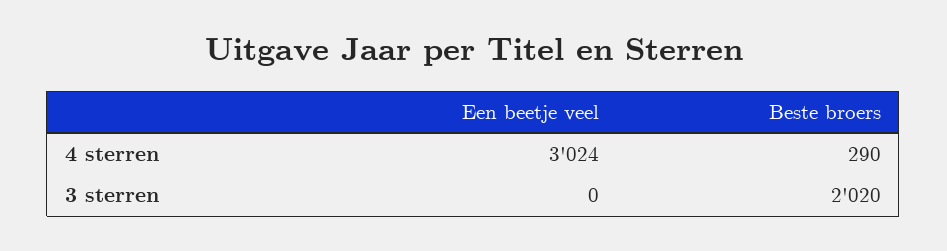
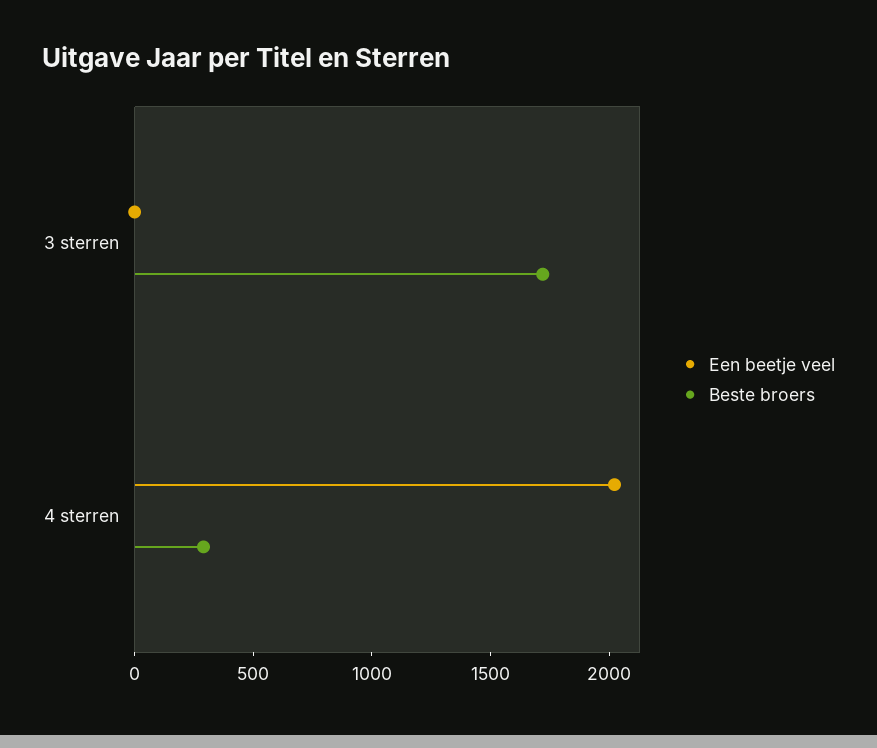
  {
    "Een beetje veel": {
-     "4 sterren": 3024,
+     "4 sterren": 2000,
      "3 sterren": 0
    },
    "Beste broers": {
      "4 sterren": 290,
-     "3 sterren": 2020
+     "3 sterren": 1700
    }
  }

